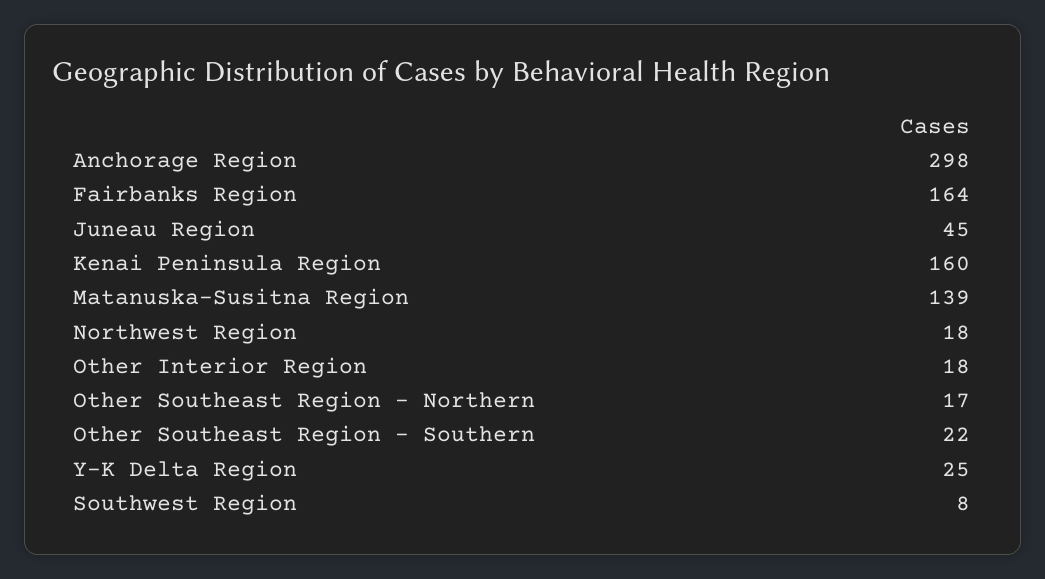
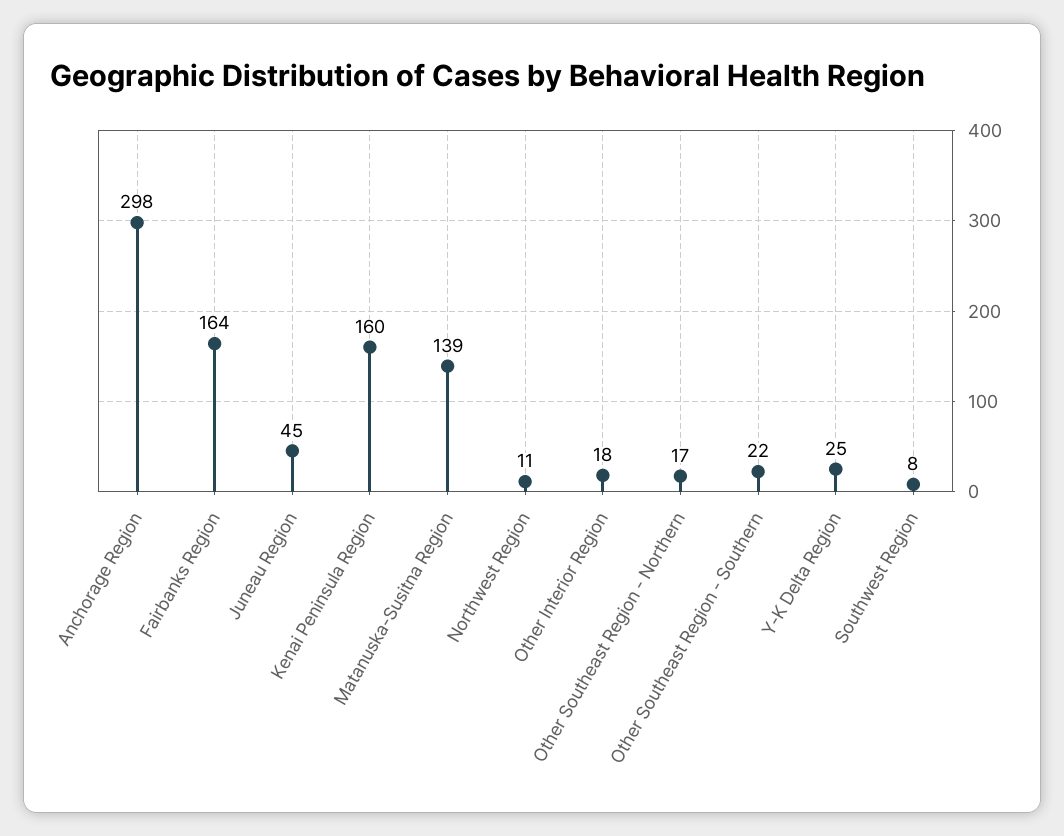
  {
    "Anchorage Region": 298,
    "Fairbanks Region": 164,
    "Juneau Region": 45,
    "Kenai Peninsula Region": 160,
    "Matanuska-Susitna Region": 139,
-   "Northwest Region": 18,
+   "Northwest Region": 11,
    "Other Interior Region": 18,
    "Other Southeast Region - Northern": 17,
    "Other Southeast Region - Southern": 22,
    "Y-K Delta Region": 25,
    "Southwest Region": 8
  }

